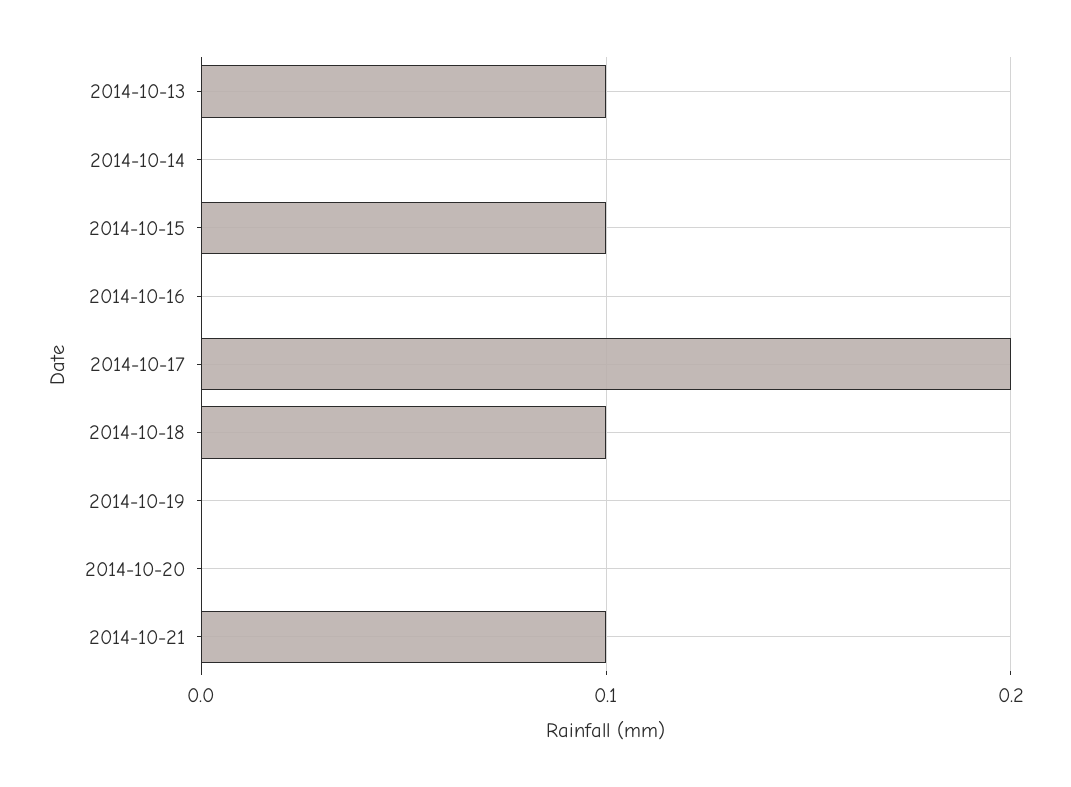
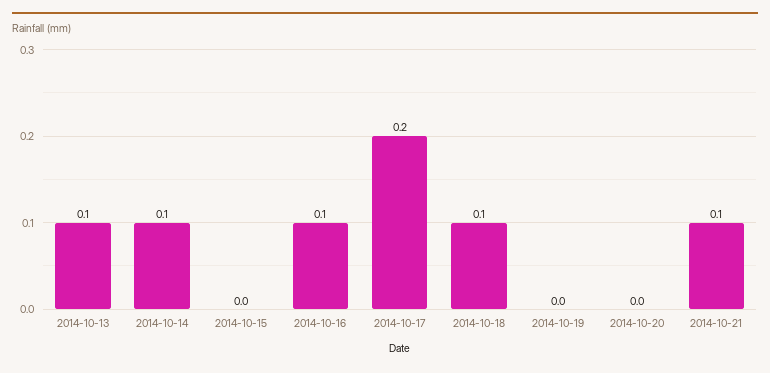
  {
    "2014-10-13": 0.1,
-   "2014-10-14": 0,
+   "2014-10-14": 0.1,
-   "2014-10-15": 0.1,
+   "2014-10-15": 0,
-   "2014-10-16": 0,
+   "2014-10-16": 0.1,
    "2014-10-17": 0.2,
    "2014-10-18": 0.1,
    "2014-10-19": 0,
    "2014-10-20": 0,
    "2014-10-21": 0.1
  }

